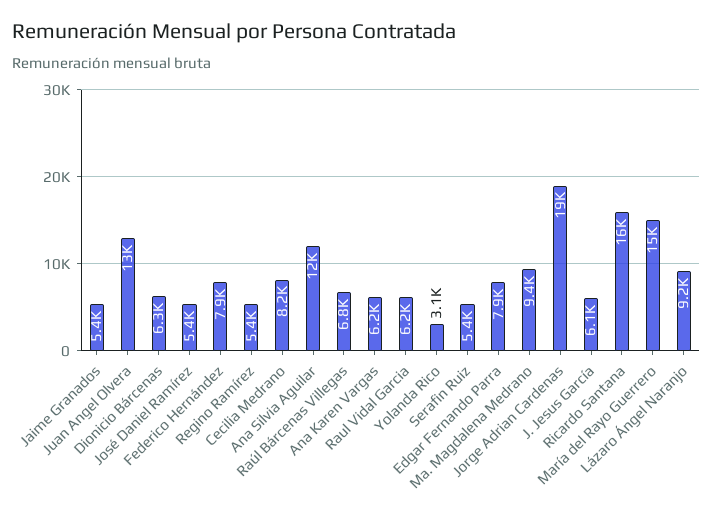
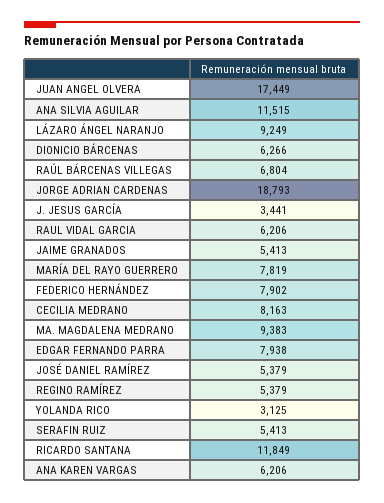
  {
    "Jaime Granados": 5413,
-   "Juan Angel Olvera": 13000,
+   "Juan Angel Olvera": 17449,
    "Dionicio Bárcenas": 6266,
    "José Daniel Ramírez": 5379,
    "Federico Hernández": 7902,
    "Regino Ramírez": 5379,
    "Cecilia Medrano": 8163,
    "Ana Silvia Aguilar": 11515,
    "Raúl Bárcenas Villegas": 6804,
    "Ana Karen Vargas": 6206,
    "Raul Vidal Garcia": 6206,
    "Yolanda Rico": 3125,
    "Serafin Ruiz": 5413,
    "Edgar Fernando Parra": 7938,
    "Ma. Magdalena Medrano": 9383,
    "Jorge Adrian Cardenas": 18793,
-   "J. Jesus García": 6100,
+   "J. Jesus García": 3441,
-   "Ricardo Santana": 16000,
+   "Ricardo Santana": 11849,
-   "María del Rayo Guerrero": 15000,
+   "María del Rayo Guerrero": 7819,
    "Lázaro Ángel Naranjo": 9249
  }

